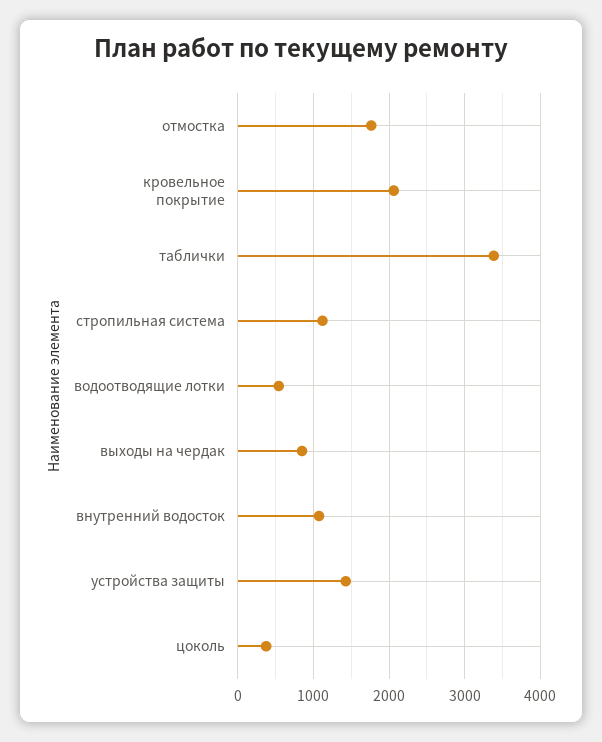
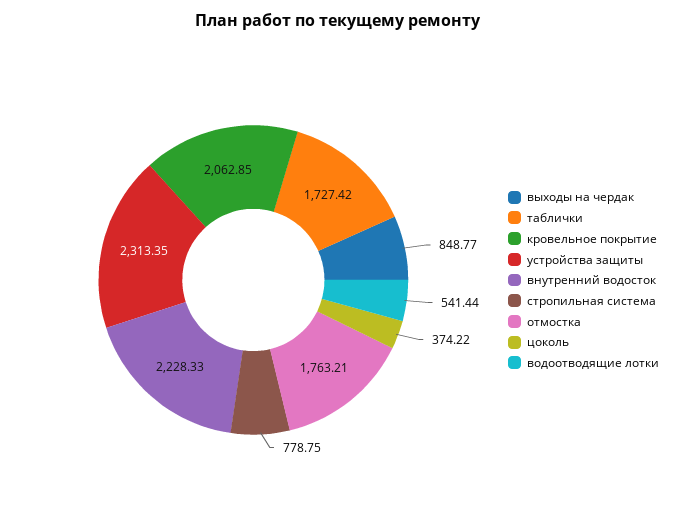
  {
    "отмостка": 1763.21,
    "кровельное покрытие": 2062.85,
-   "таблички": 3400,
+   "таблички": 1727.42,
-   "стропильная система": 1100,
+   "стропильная система": 778.75,
    "водоотводящие лотки": 541.44,
    "выходы на чердак": 848.77,
-   "внутренний водосток": 1100,
+   "внутренний водосток": 2228.33,
-   "устройства защиты": 1400,
+   "устройства защиты": 2313.35,
    "цоколь": 374.22
  }

